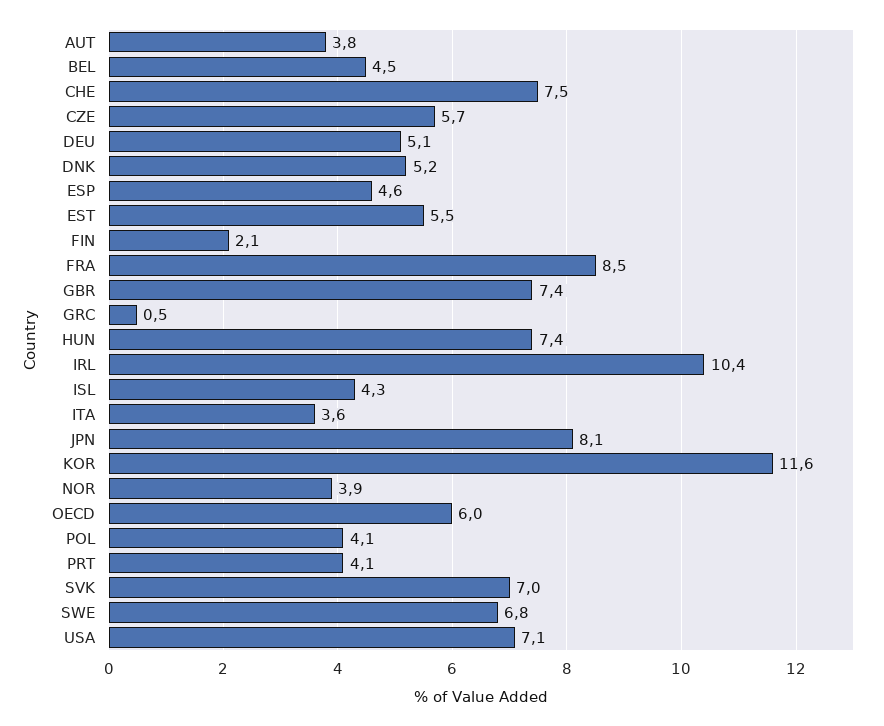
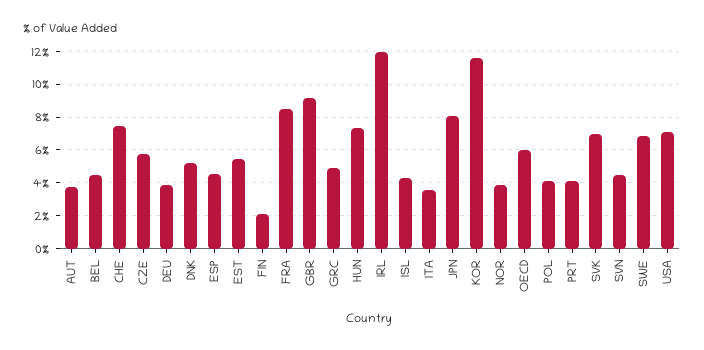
  {
    "AUT": 3.8,
    "BEL": 4.5,
    "CHE": 7.5,
    "CZE": 5.7,
-   "DEU": 5.1,
+   "DEU": 4,
    "DNK": 5.2,
    "ESP": 4.6,
    "EST": 5.5,
    "FIN": 2.1,
    "FRA": 8.5,
-   "GBR": 7.4,
+   "GBR": 9,
-   "GRC": 0.5,
+   "GRC": 5,
    "HUN": 7.4,
-   "IRL": 10.4,
+   "IRL": 12,
    "ISL": 4.3,
    "ITA": 3.6,
    "JPN": 8.1,
    "KOR": 11.6,
    "NOR": 3.9,
    "OECD": 6,
    "POL": 4.1,
    "PRT": 4.1,
    "SVK": 7,
    "SWE": 6.8,
-   "USA": 7.1
+   "USA": 7.1,
+   "SVN": 4.5
  }

